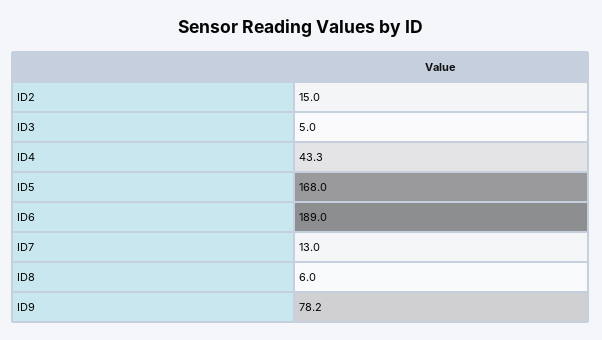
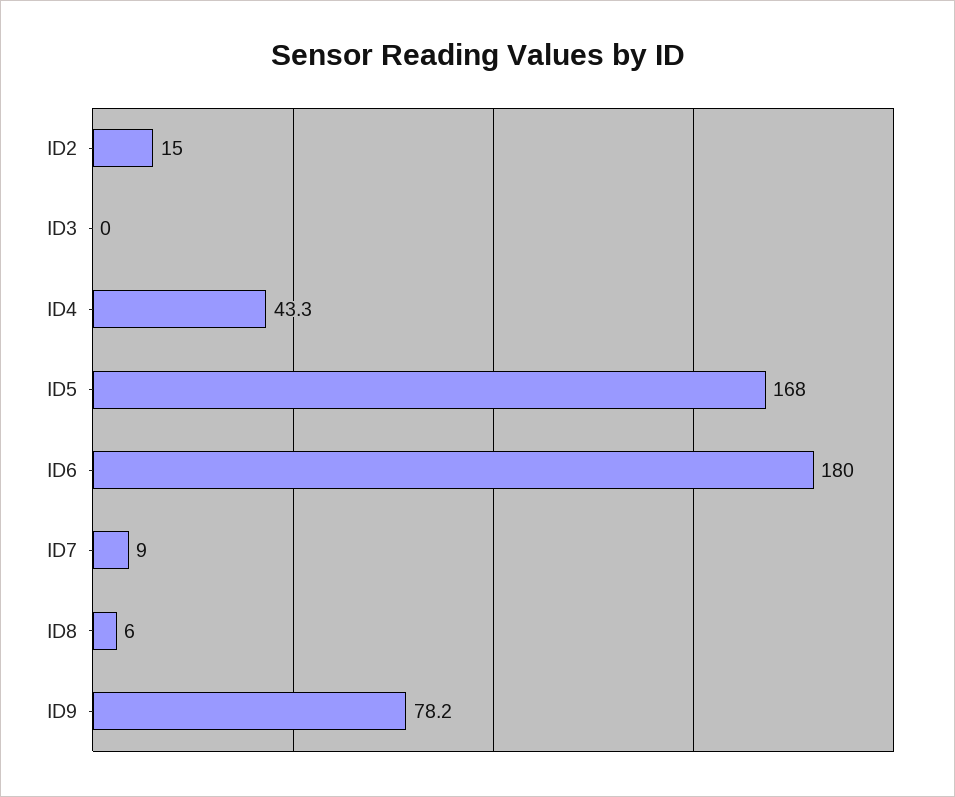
  {
    "ID2": 15,
-   "ID3": 5,
+   "ID3": 0,
    "ID4": 43.3,
    "ID5": 168,
-   "ID6": 189,
+   "ID6": 180,
-   "ID7": 13,
+   "ID7": 9,
    "ID8": 6,
    "ID9": 78.2
  }

